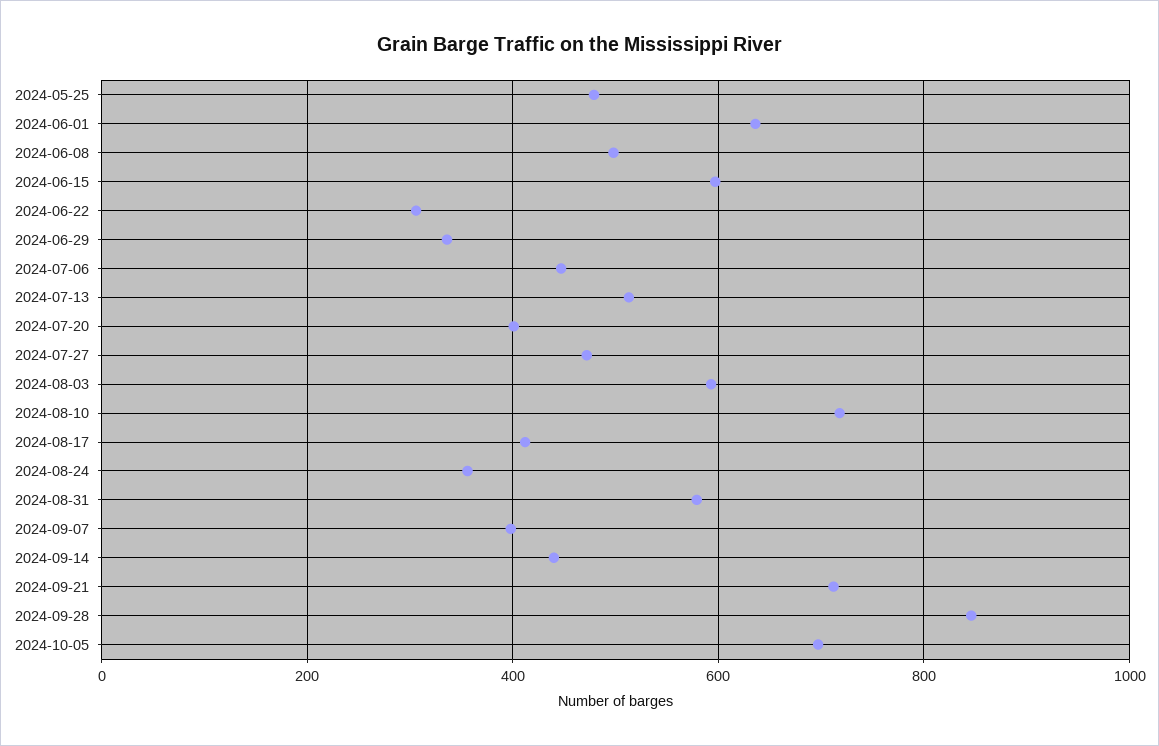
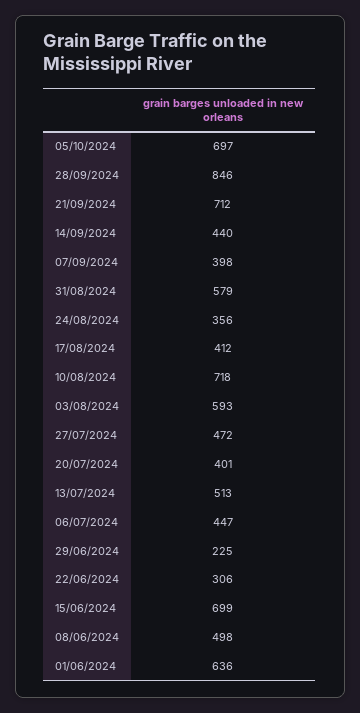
  {
-   "2024-05-25": 480,
    "2024-06-01": 636,
    "2024-06-08": 498,
-   "2024-06-15": 600,
+   "2024-06-15": 699,
    "2024-06-22": 306,
-   "2024-06-29": 340,
+   "2024-06-29": 225,
    "2024-07-06": 447,
    "2024-07-13": 513,
    "2024-07-20": 401,
    "2024-07-27": 472,
    "2024-08-03": 593,
    "2024-08-10": 718,
    "2024-08-17": 412,
    "2024-08-24": 356,
    "2024-08-31": 579,
    "2024-09-07": 398,
    "2024-09-14": 440,
    "2024-09-21": 712,
    "2024-09-28": 846,
    "2024-10-05": 697
  }

